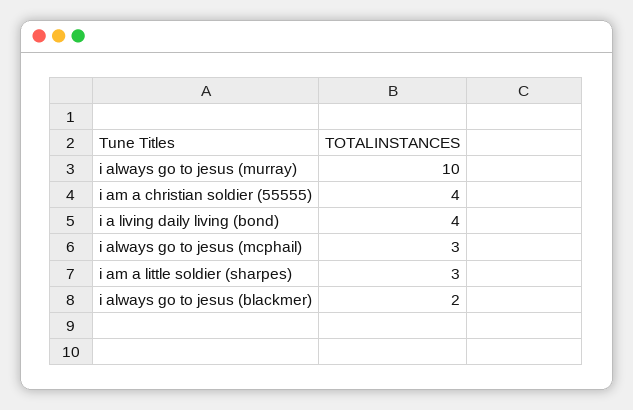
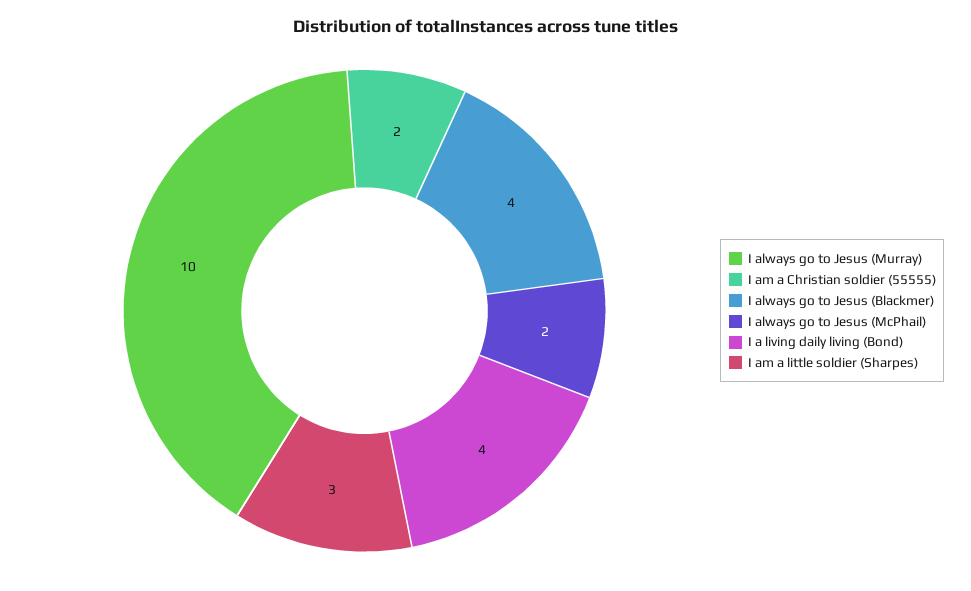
  {
    "i always go to jesus (murray)": 10,
-   "i am a christian soldier (55555)": 4,
+   "i am a christian soldier (55555)": 2,
    "i a living daily living (bond)": 4,
-   "i always go to jesus (mcphail)": 3,
+   "i always go to jesus (mcphail)": 2,
    "i am a little soldier (sharpes)": 3,
-   "i always go to jesus (blackmer)": 2
+   "i always go to jesus (blackmer)": 4
  }

